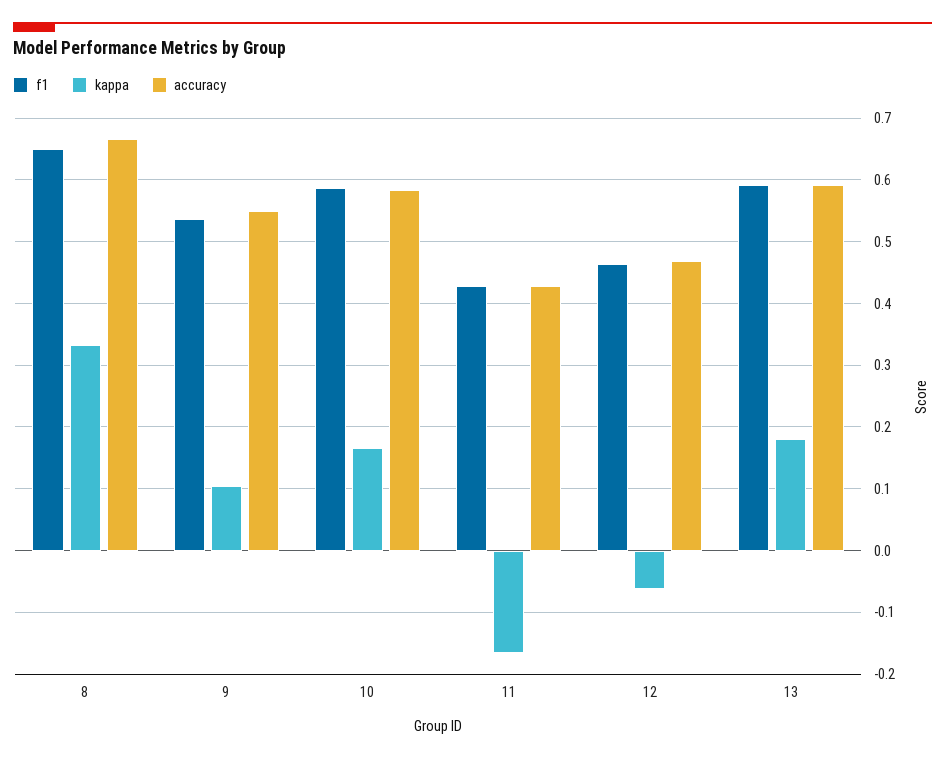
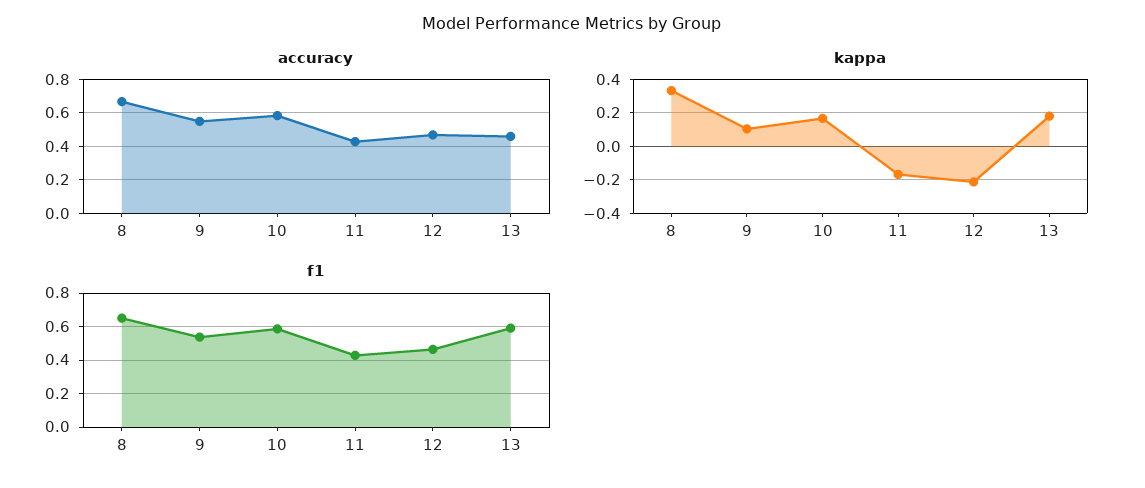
  {
    "f1": {
      "8": 0.65,
      "9": 0.54,
      "10": 0.59,
      "11": 0.43,
      "12": 0.46,
      "13": 0.59
    },
    "kappa": {
      "8": 0.33,
      "9": 0.1,
      "10": 0.17,
      "11": -0.17,
-     "12": -0.06,
+     "12": -0.2,
      "13": 0.18
    },
    "accuracy": {
      "8": 0.67,
      "9": 0.55,
      "10": 0.58,
      "11": 0.43,
      "12": 0.47,
-     "13": 0.59
+     "13": 0.45
    }
  }

